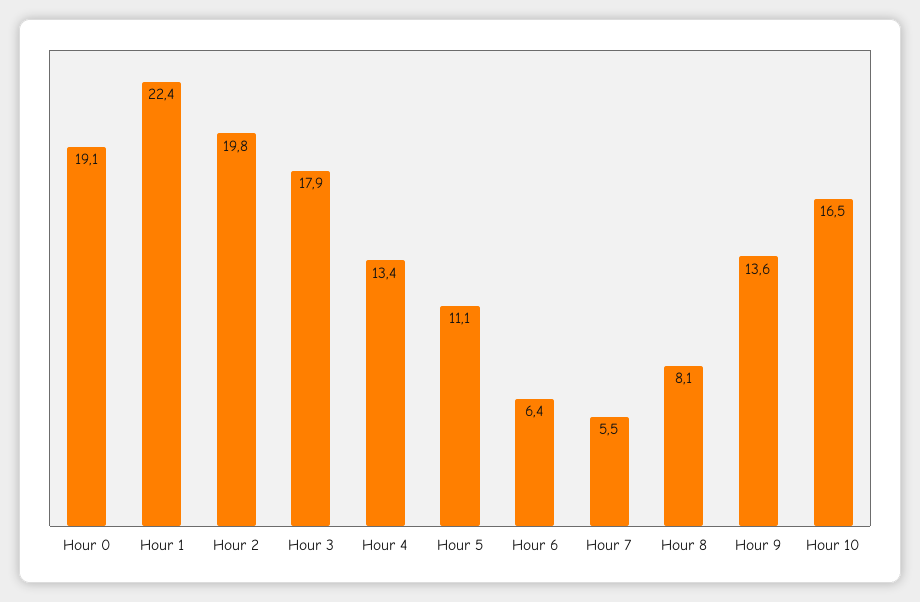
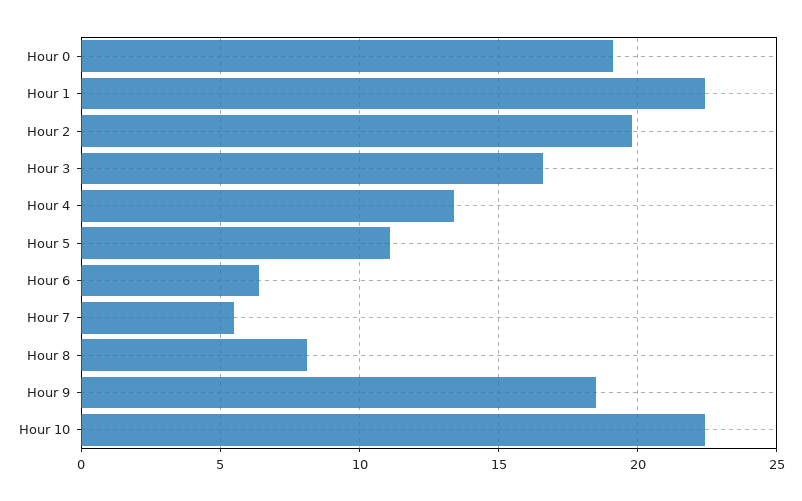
  {
    "Hour 0": 19.1,
    "Hour 1": 22.4,
    "Hour 2": 19.8,
-   "Hour 3": 17.9,
+   "Hour 3": 16.5,
    "Hour 4": 13.4,
    "Hour 5": 11.1,
    "Hour 6": 6.4,
    "Hour 7": 5.5,
    "Hour 8": 8.1,
-   "Hour 9": 13.6,
+   "Hour 9": 18.5,
-   "Hour 10": 16.5
+   "Hour 10": 22.5
  }

